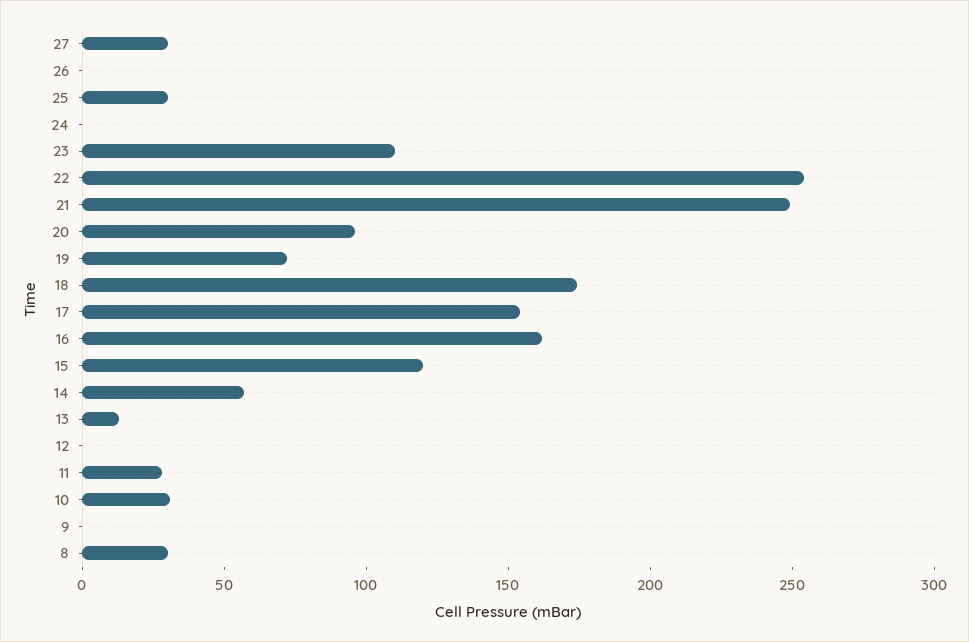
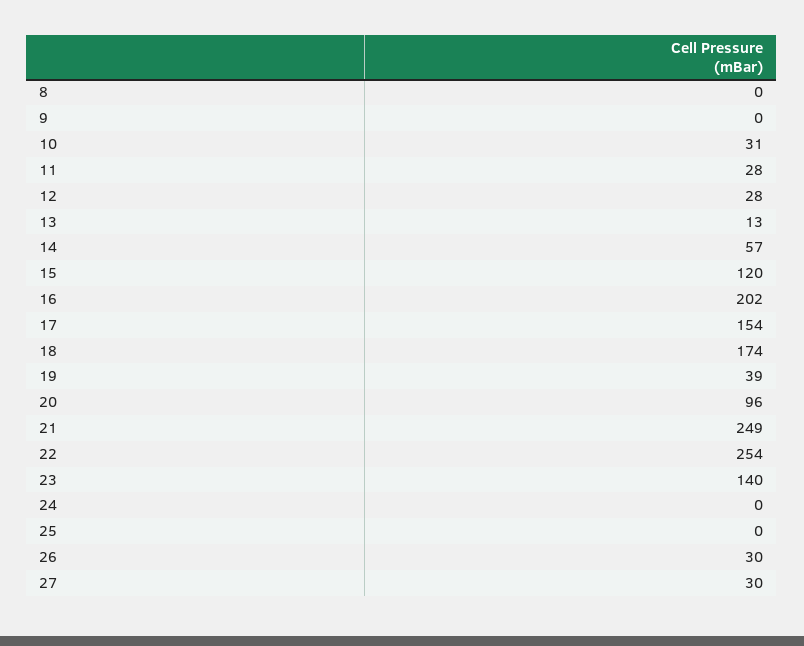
  {
    "27": 30,
-   "26": 0,
+   "26": 30,
-   "25": 30,
+   "25": 0,
    "24": 0,
-   "23": 110,
+   "23": 140,
    "22": 254,
    "21": 249,
    "20": 96,
-   "19": 70,
+   "19": 39,
    "18": 174,
    "17": 154,
-   "16": 160,
+   "16": 202,
    "15": 120,
    "14": 57,
    "13": 13,
-   "12": 0,
+   "12": 28,
    "11": 28,
    "10": 31,
    "9": 0,
-   "8": 30
+   "8": 0
  }

